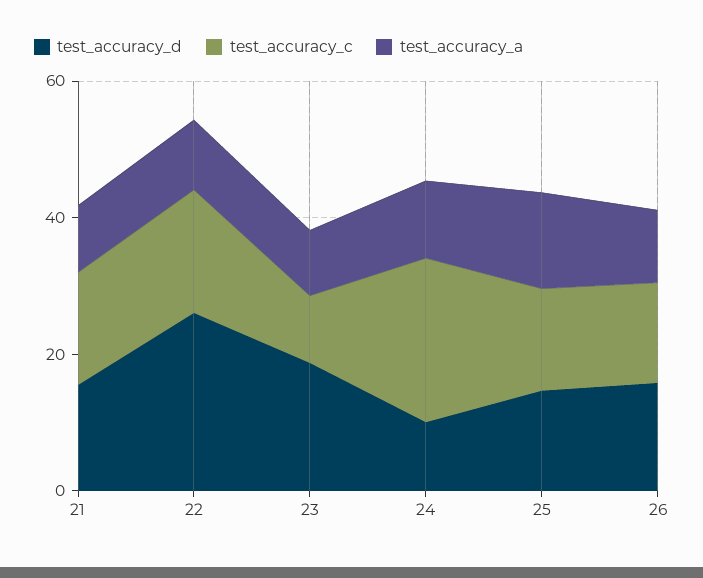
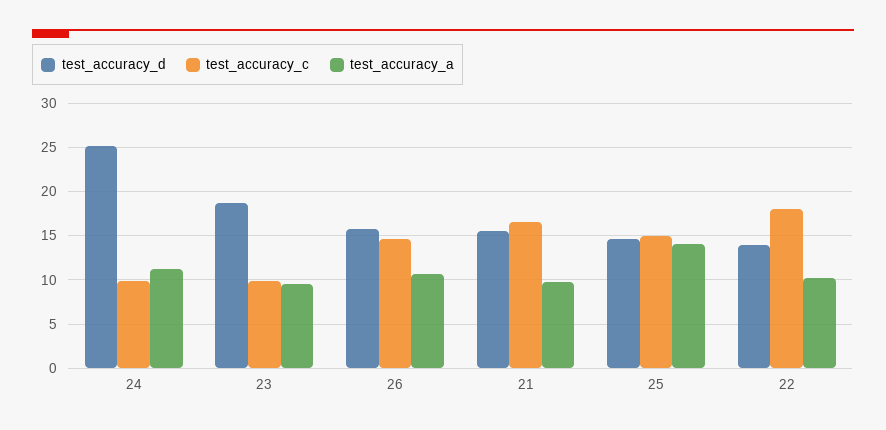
  {
    "test_accuracy_d": {
      "21": 16,
-     "22": 25,
+     "22": 14,
      "23": 19,
-     "24": 10,
+     "24": 25,
      "25": 15,
      "26": 16
    },
    "test_accuracy_c": {
      "21": 17,
      "22": 18,
      "23": 10,
-     "24": 25,
+     "24": 10,
      "25": 15,
      "26": 15
    },
    "test_accuracy_a": {
      "21": 10,
      "22": 10,
      "23": 10,
      "24": 11,
      "25": 14,
      "26": 11
    }
  }

